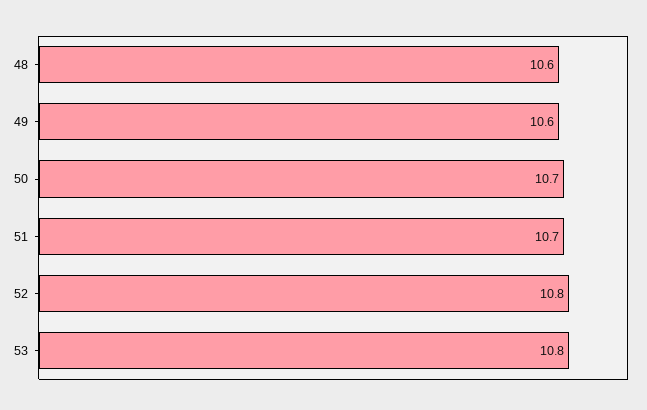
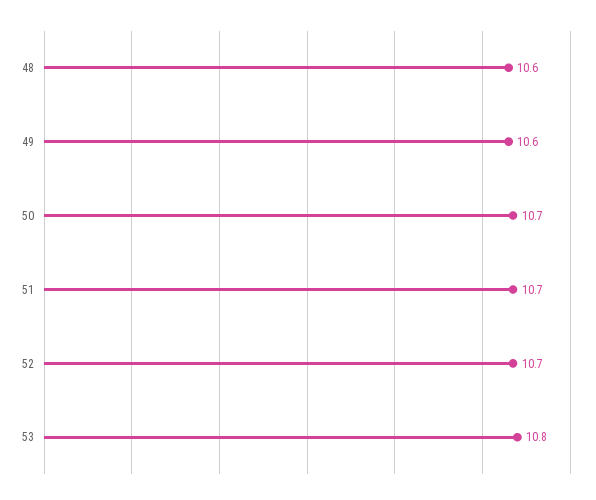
  {
    "48": 10.6,
    "49": 10.6,
    "50": 10.7,
    "51": 10.7,
-   "52": 10.8,
+   "52": 10.7,
    "53": 10.8
  }

